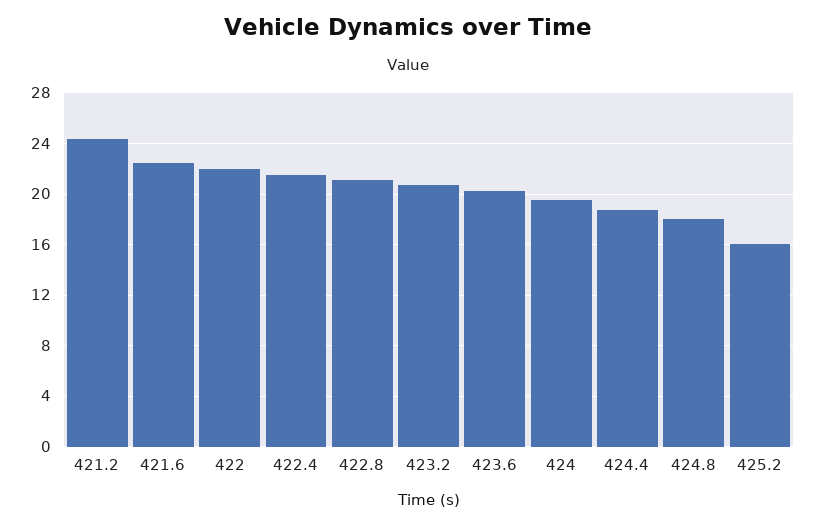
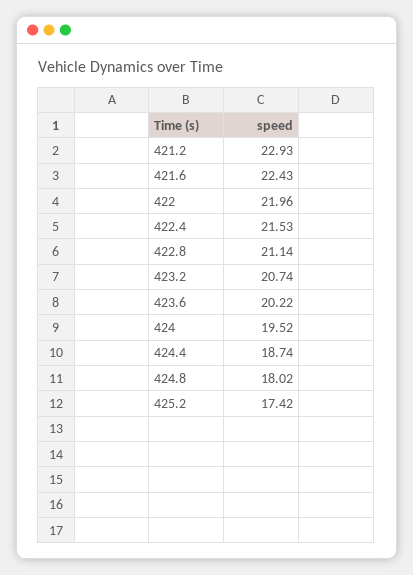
  {
-   "421.2": 24.5,
+   "421.2": 22.93,
    "421.6": 22.43,
    "422": 21.96,
    "422.4": 21.53,
    "422.8": 21.14,
    "423.2": 20.74,
    "423.6": 20.22,
    "424": 19.52,
    "424.4": 18.74,
    "424.8": 18.02,
-   "425.2": 16
+   "425.2": 17.42
  }

